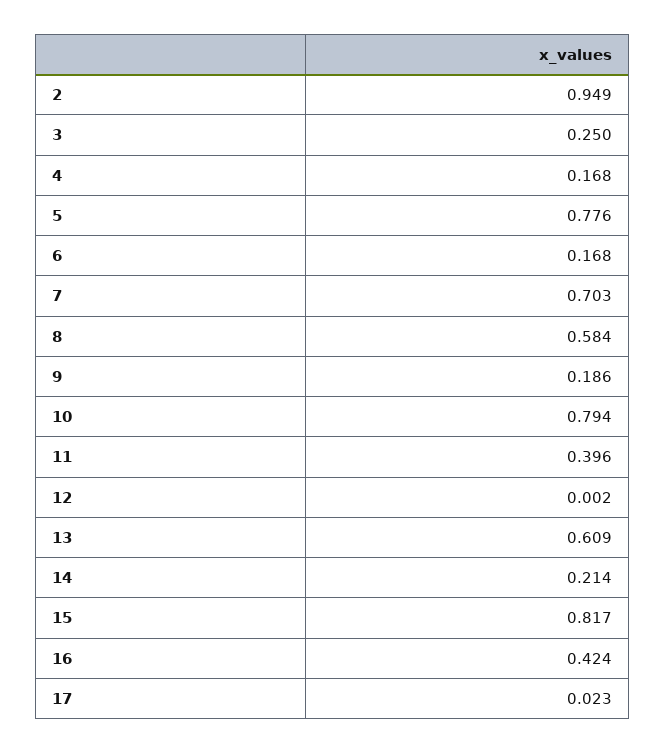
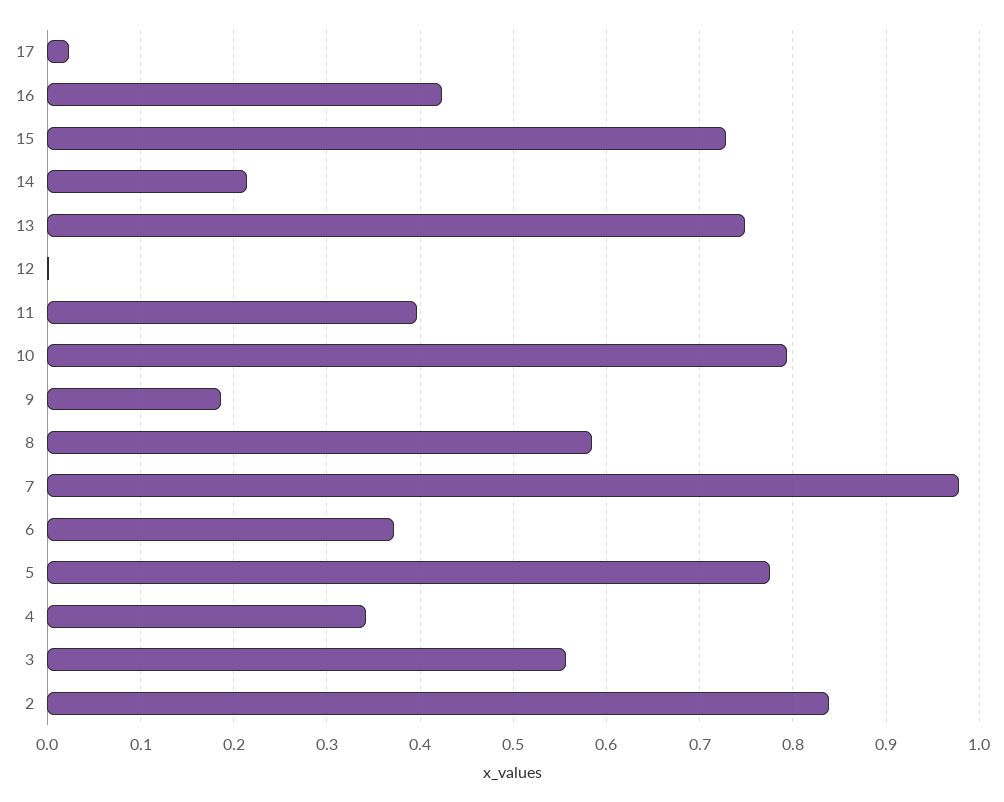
  {
-   "2": 0.949,
+   "2": 0.84,
-   "3": 0.25,
+   "3": 0.56,
-   "4": 0.168,
+   "4": 0.34,
    "5": 0.776,
-   "6": 0.168,
+   "6": 0.37,
-   "7": 0.703,
+   "7": 0.98,
    "8": 0.584,
    "9": 0.186,
    "10": 0.794,
    "11": 0.396,
    "12": 0.002,
-   "13": 0.609,
+   "13": 0.75,
    "14": 0.214,
-   "15": 0.817,
+   "15": 0.73,
    "16": 0.424,
    "17": 0.023
  }

